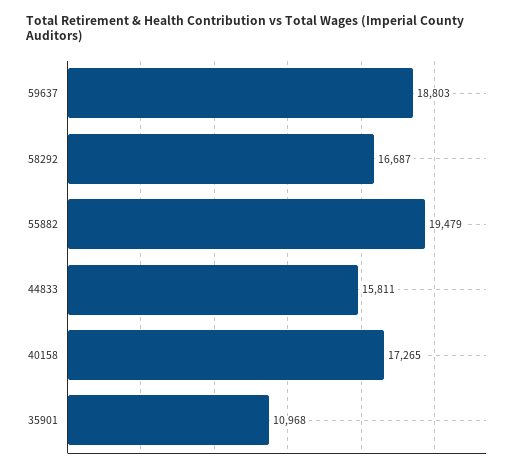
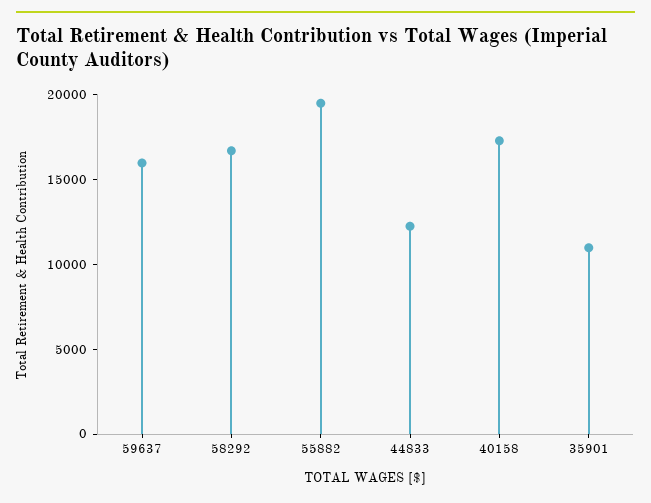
  {
-   "59637": 18803,
+   "59637": 16000,
    "58292": 16687,
    "55882": 19479,
-   "44833": 15811,
+   "44833": 12000,
    "40158": 17265,
    "35901": 10968
  }

